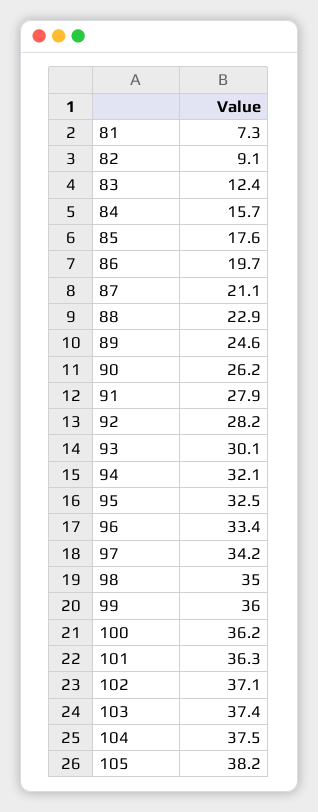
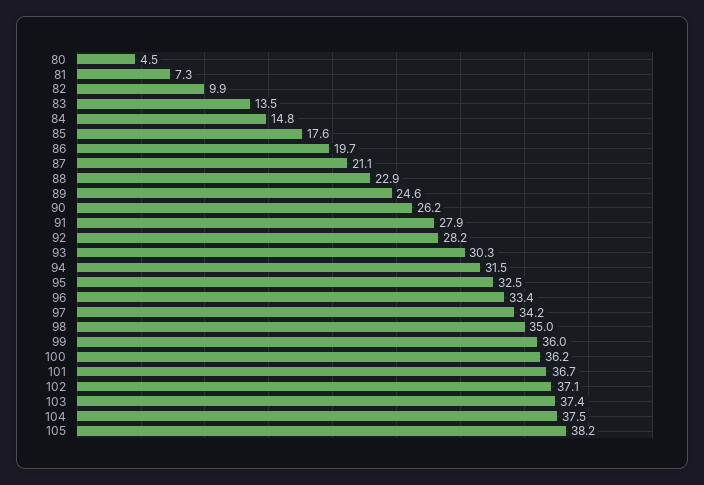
  {
    "81": 7.3,
-   "82": 9.1,
+   "82": 9.9,
-   "83": 12.4,
+   "83": 13.5,
-   "84": 15.7,
+   "84": 14.8,
    "85": 17.6,
    "86": 19.7,
    "87": 21.1,
    "88": 22.9,
    "89": 24.6,
    "90": 26.2,
    "91": 27.9,
    "92": 28.2,
-   "93": 30.1,
+   "93": 30.3,
-   "94": 32.1,
+   "94": 31.5,
    "95": 32.5,
    "96": 33.4,
    "97": 34.2,
    "98": 35,
    "99": 36,
    "100": 36.2,
-   "101": 36.3,
+   "101": 36.7,
    "102": 37.1,
    "103": 37.4,
    "104": 37.5,
-   "105": 38.2
+   "105": 38.2,
+   "80": 4.5
  }

